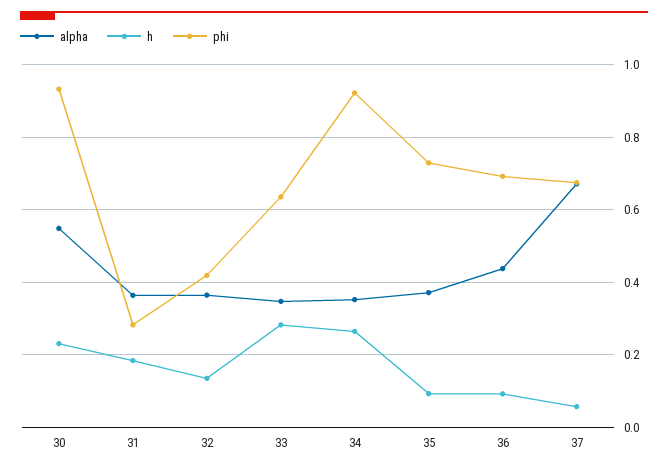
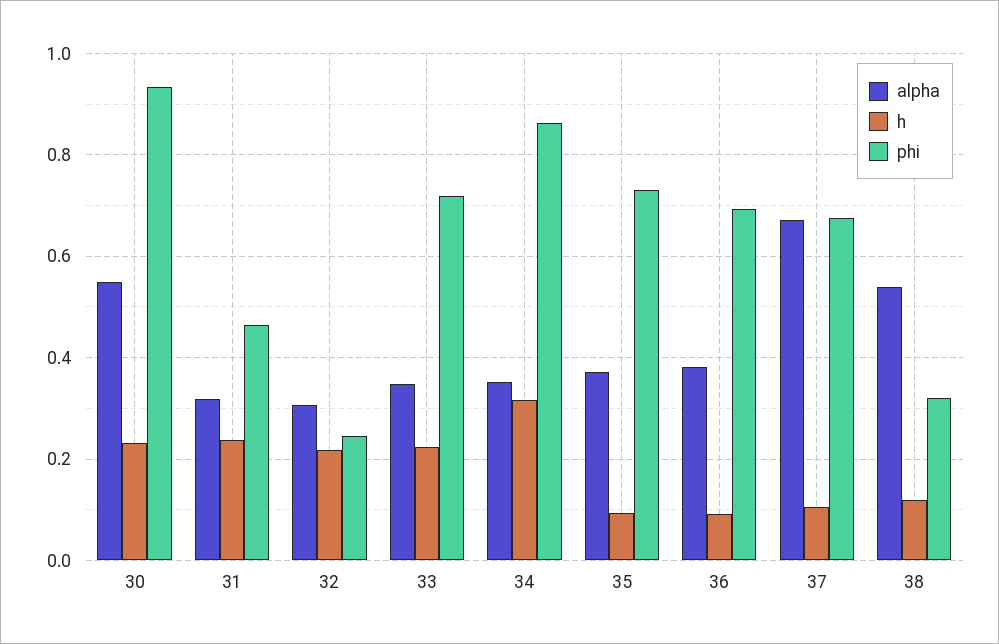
  {
    "alpha": {
      "30": 0.54,
-     "31": 0.36,
+     "31": 0.32,
-     "32": 0.36,
+     "32": 0.3,
      "33": 0.34,
      "34": 0.36,
      "35": 0.38,
-     "36": 0.44,
+     "36": 0.38,
-     "37": 0.68
+     "37": 0.68,
+     "38": 0.54
    },
    "h": {
      "30": 0.24,
-     "31": 0.18,
+     "31": 0.24,
-     "32": 0.14,
+     "32": 0.22,
-     "33": 0.28,
+     "33": 0.22,
-     "34": 0.26,
+     "34": 0.32,
      "35": 0.1,
      "36": 0.1,
-     "37": 0.06
+     "37": 0.1,
+     "38": 0.12
    },
    "phi": {
      "30": 0.94,
-     "31": 0.28,
+     "31": 0.46,
-     "32": 0.42,
+     "32": 0.24,
-     "33": 0.64,
+     "33": 0.72,
-     "34": 0.92,
+     "34": 0.86,
      "35": 0.72,
      "36": 0.7,
-     "37": 0.68
+     "37": 0.68,
+     "38": 0.32
    }
  }

